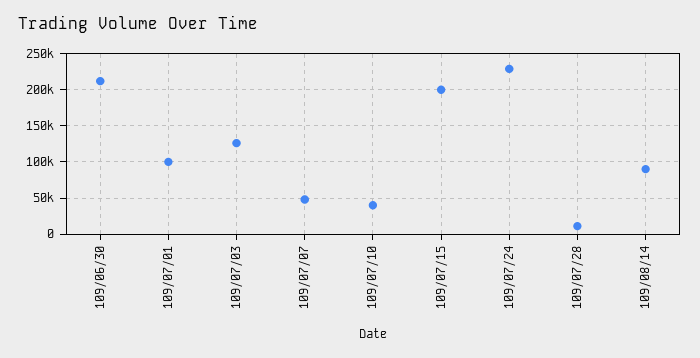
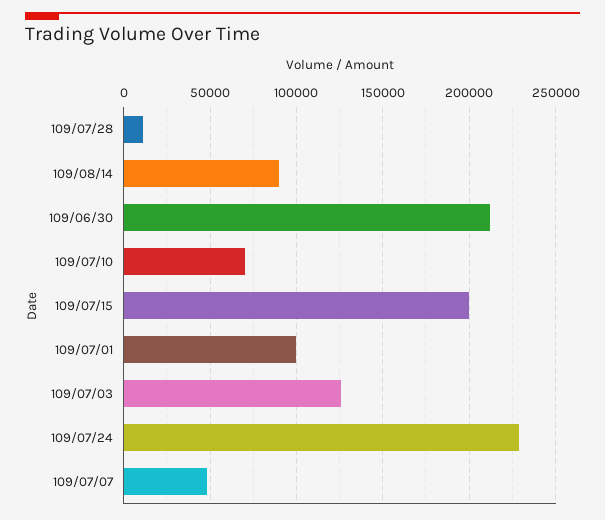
  {
    "109/06/30": 210000,
    "109/07/01": 100000,
    "109/07/03": 125000,
    "109/07/07": 50000,
-   "109/07/10": 40000,
+   "109/07/10": 70000,
    "109/07/15": 200000,
    "109/07/24": 230000,
    "109/07/28": 10000,
    "109/08/14": 90000
  }

